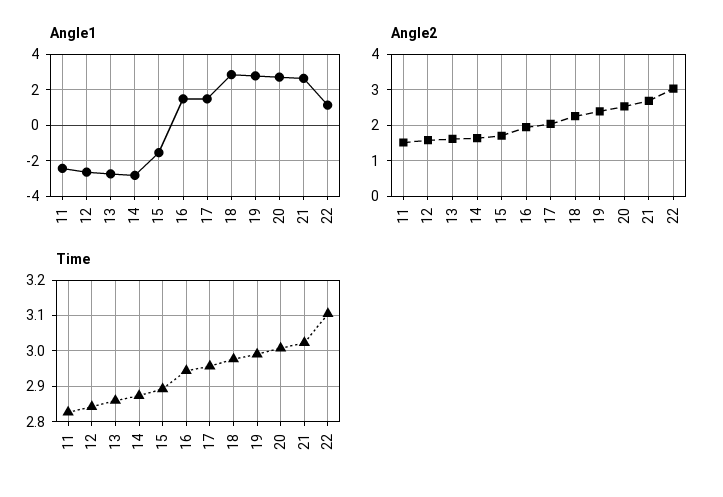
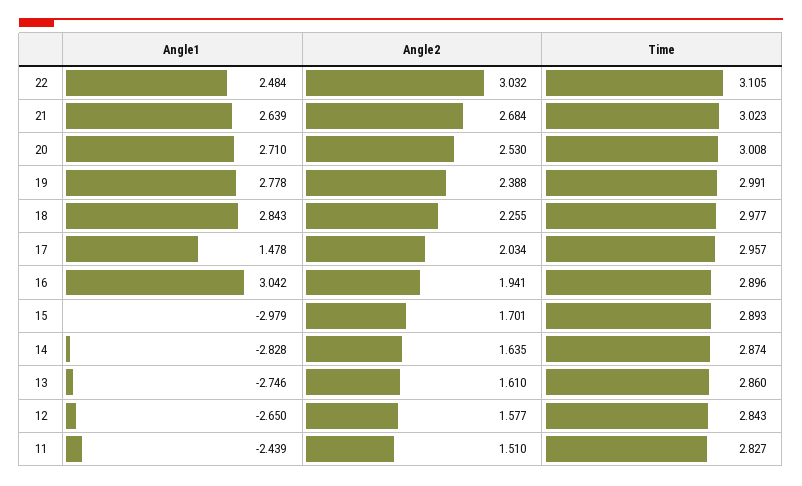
  {
    "Angle1": {
      "11": -2.439,
      "12": -2.65,
      "13": -2.746,
      "14": -2.828,
-     "15": -1.5,
+     "15": -2.979,
-     "16": 1.5,
+     "16": 3.042,
      "17": 1.478,
      "18": 2.843,
      "19": 2.778,
      "20": 2.71,
      "21": 2.639,
-     "22": 1
+     "22": 2.484
    },
    "Angle2": {
      "11": 1.51,
      "12": 1.577,
      "13": 1.61,
      "14": 1.635,
      "15": 1.701,
      "16": 1.941,
      "17": 2.034,
      "18": 2.255,
      "19": 2.388,
      "20": 2.53,
      "21": 2.684,
      "22": 3.032
    },
    "Time": {
      "11": 2.827,
      "12": 2.843,
      "13": 2.86,
      "14": 2.874,
      "15": 2.893,
-     "16": 2.94,
+     "16": 2.896,
      "17": 2.957,
      "18": 2.977,
      "19": 2.991,
      "20": 3.008,
      "21": 3.023,
      "22": 3.105
    }
  }

